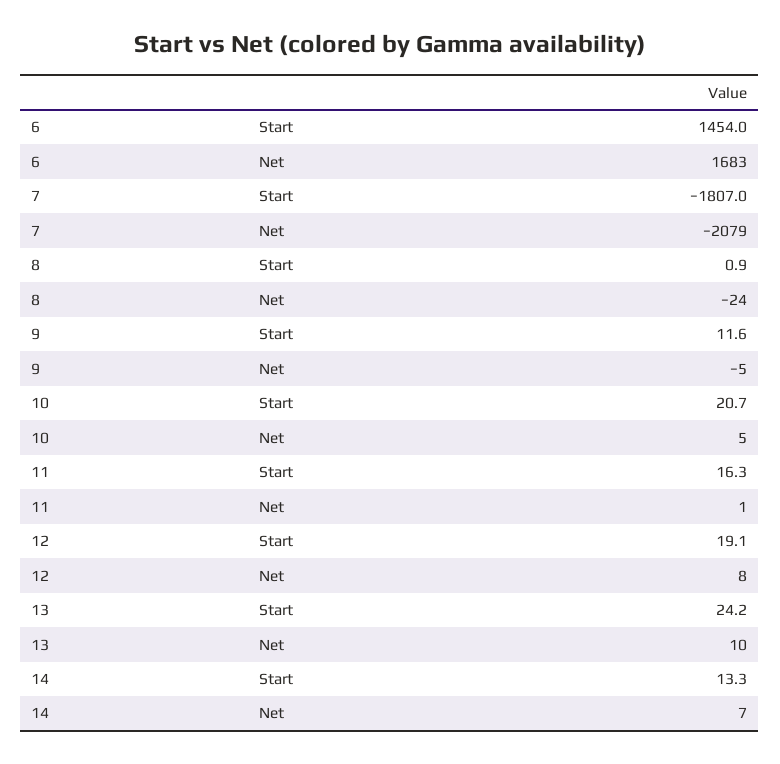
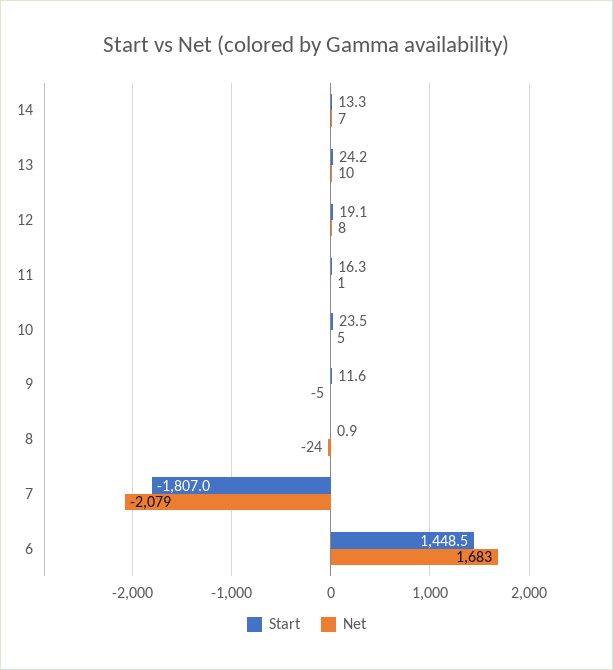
  {
    "Start": {
-     "6": 1454,
+     "6": 1448.5,
      "7": -1807,
      "8": 0.9,
      "9": 11.6,
-     "10": 20.7,
+     "10": 23.5,
      "11": 16.3,
      "12": 19.1,
      "13": 24.2,
      "14": 13.3
    },
    "Net": {
      "6": 1683,
      "7": -2079,
      "8": -24,
      "9": -5,
      "10": 5,
      "11": 1,
      "12": 8,
      "13": 10,
      "14": 7
    }
  }

